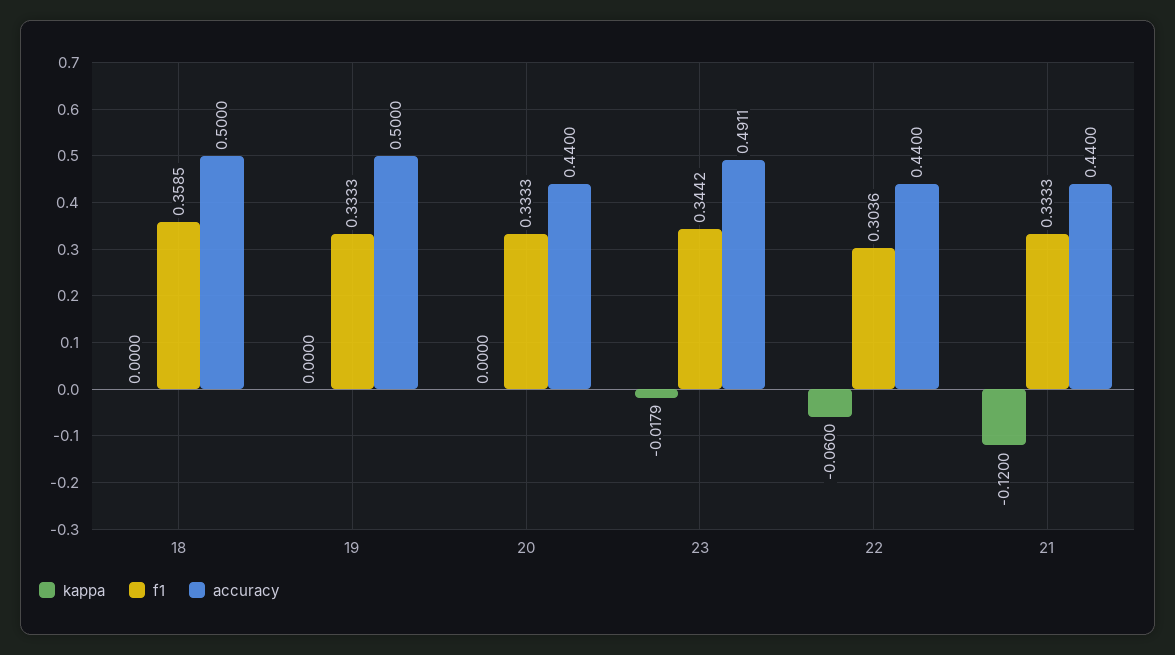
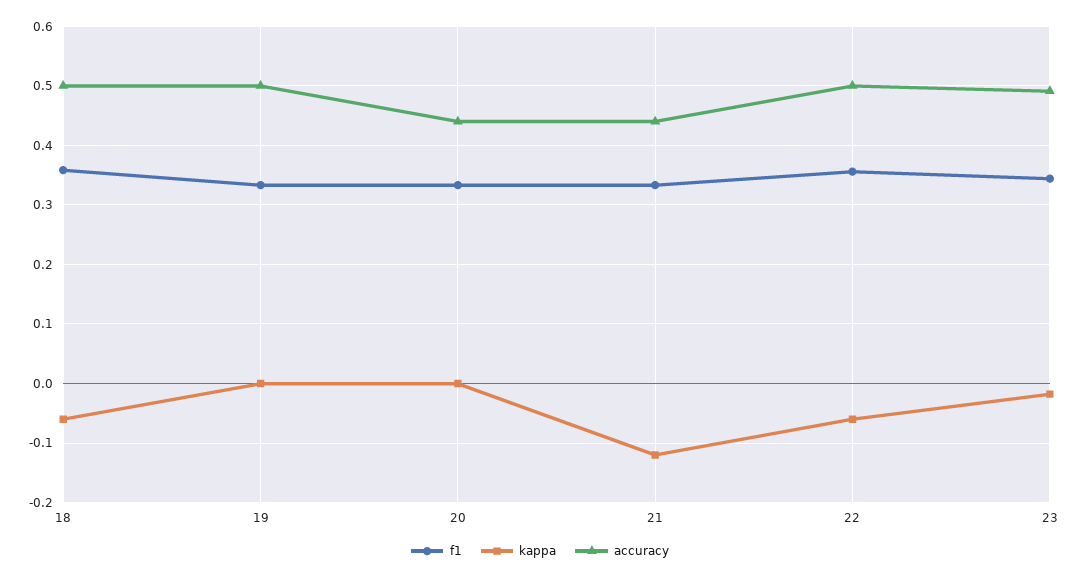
  {
    "kappa": {
-     "18": 0,
+     "18": -0.06,
      "19": 0,
      "20": 0,
      "23": -0.0179,
      "22": -0.06,
      "21": -0.12
    },
    "f1": {
      "18": 0.3585,
      "19": 0.3333,
      "20": 0.3333,
      "23": 0.3442,
-     "22": 0.3036,
+     "22": 0.36,
      "21": 0.3333
    },
    "accuracy": {
      "18": 0.5,
      "19": 0.5,
      "20": 0.44,
      "23": 0.4911,
-     "22": 0.44,
+     "22": 0.5,
      "21": 0.44
    }
  }

